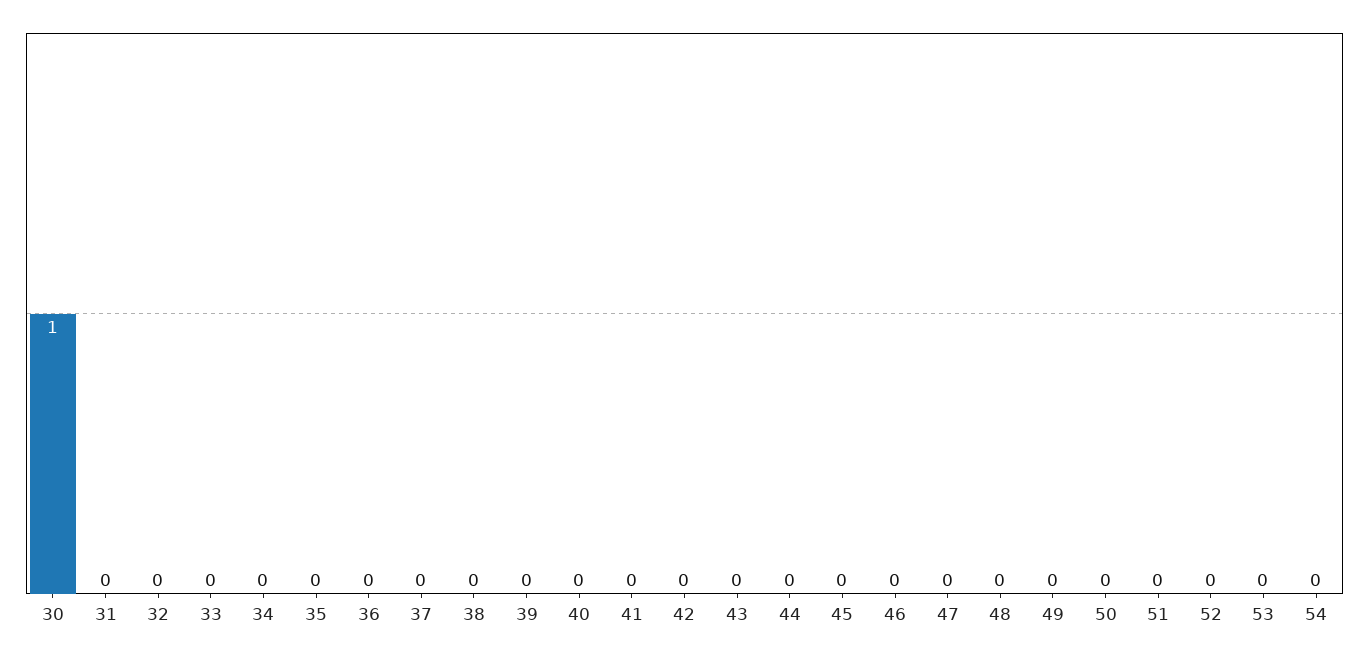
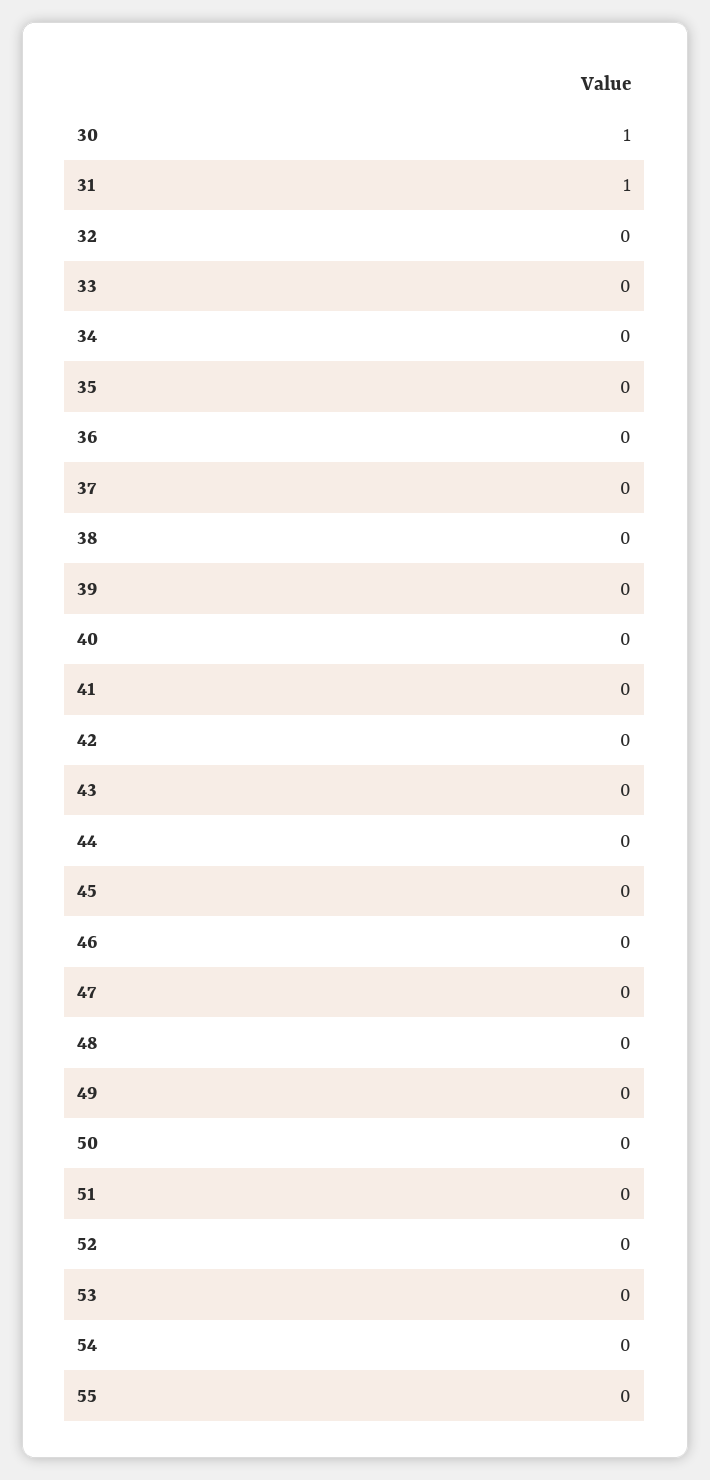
  {
    "30": 1,
-   "31": 0,
+   "31": 1,
    "32": 0,
    "33": 0,
    "34": 0,
    "35": 0,
    "36": 0,
    "37": 0,
    "38": 0,
    "39": 0,
    "40": 0,
    "41": 0,
    "42": 0,
    "43": 0,
    "44": 0,
    "45": 0,
    "46": 0,
    "47": 0,
    "48": 0,
    "49": 0,
    "50": 0,
    "51": 0,
    "52": 0,
    "53": 0,
-   "54": 0
+   "54": 0,
+   "55": 0
  }

